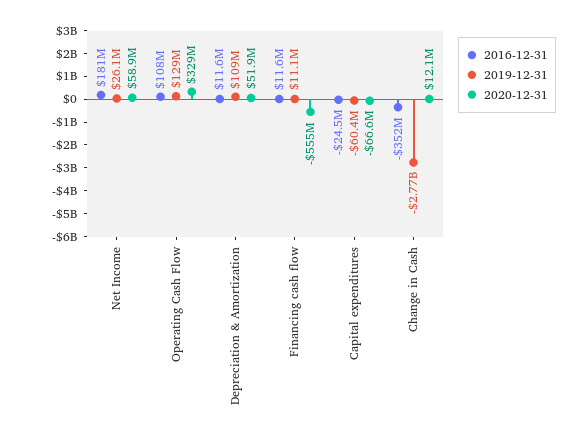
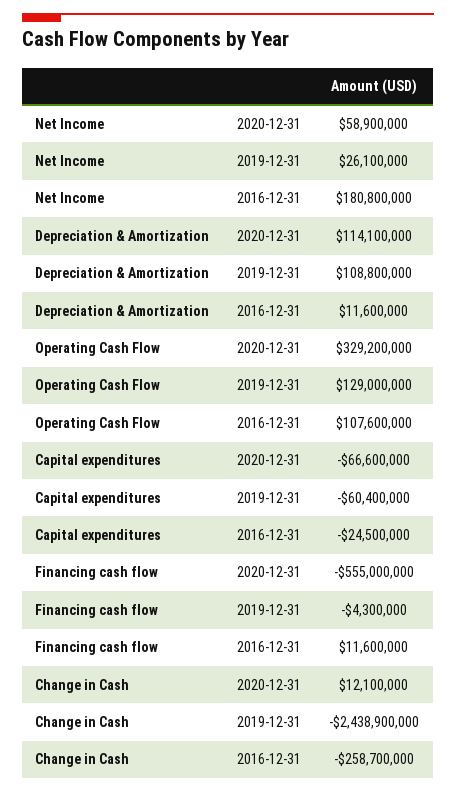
  {
    "2016-12-31": {
      "Net Income": 180800000,
      "Operating Cash Flow": 107600000,
      "Depreciation & Amortization": 11600000,
      "Financing cash flow": 11600000,
      "Capital expenditures": -24500000,
-     "Change in Cash": -352000000
+     "Change in Cash": -258700000
    },
    "2019-12-31": {
      "Net Income": 26100000,
      "Operating Cash Flow": 129000000,
      "Depreciation & Amortization": 108800000,
-     "Financing cash flow": 11100000,
+     "Financing cash flow": -4300000,
      "Capital expenditures": -60400000,
-     "Change in Cash": -2770000000
+     "Change in Cash": -2438900000
    },
    "2020-12-31": {
      "Net Income": 58900000,
      "Operating Cash Flow": 329200000,
-     "Depreciation & Amortization": 51900000,
+     "Depreciation & Amortization": 114100000,
      "Financing cash flow": -555000000,
      "Capital expenditures": -66600000,
      "Change in Cash": 12100000
    }
  }

